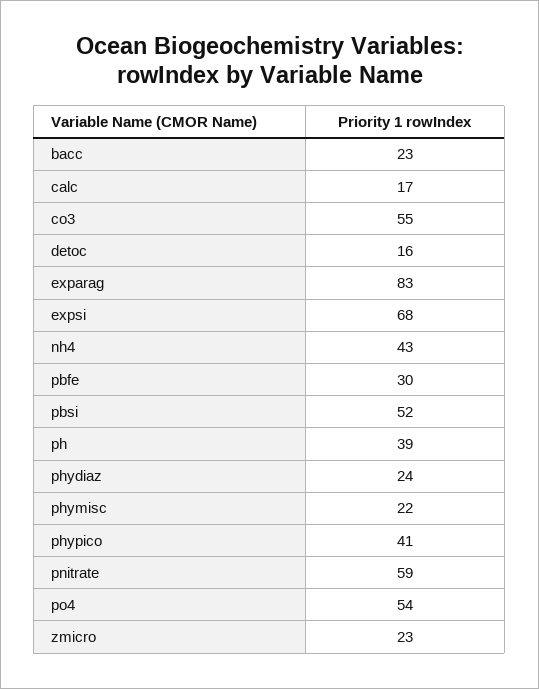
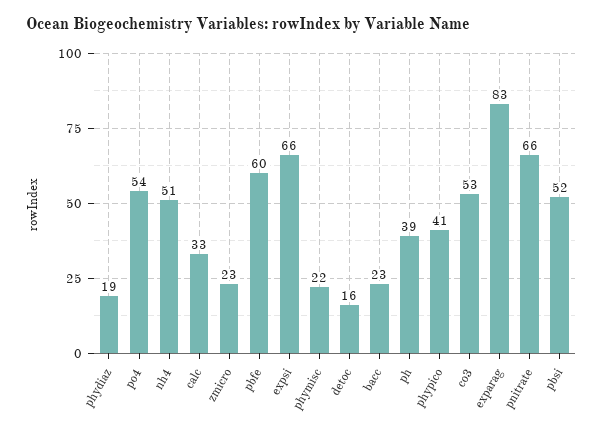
  {
    "bacc": 23,
-   "calc": 17,
+   "calc": 33,
-   "co3": 55,
+   "co3": 53,
    "detoc": 16,
    "exparag": 83,
-   "expsi": 68,
+   "expsi": 66,
-   "nh4": 43,
+   "nh4": 51,
-   "pbfe": 30,
+   "pbfe": 60,
    "pbsi": 52,
    "ph": 39,
-   "phydiaz": 24,
+   "phydiaz": 19,
    "phymisc": 22,
    "phypico": 41,
-   "pnitrate": 59,
+   "pnitrate": 66,
    "po4": 54,
    "zmicro": 23
  }

